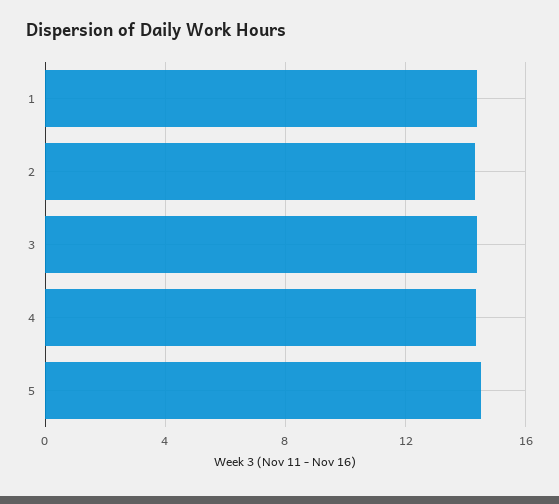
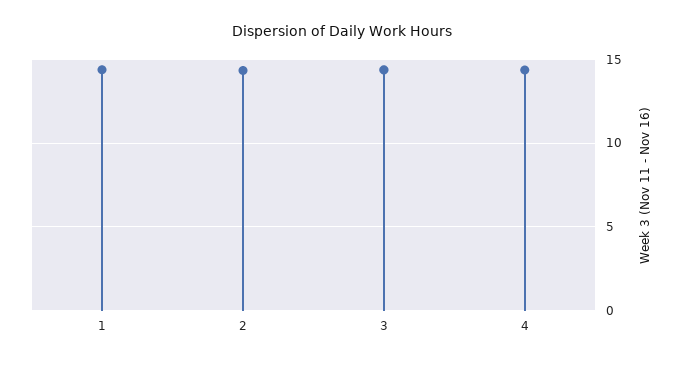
  {
    "1": 14.5,
    "2": 14.5,
    "3": 14.5,
-   "4": 14.5,
+   "4": 14.5
-   "5": 14.5
  }

